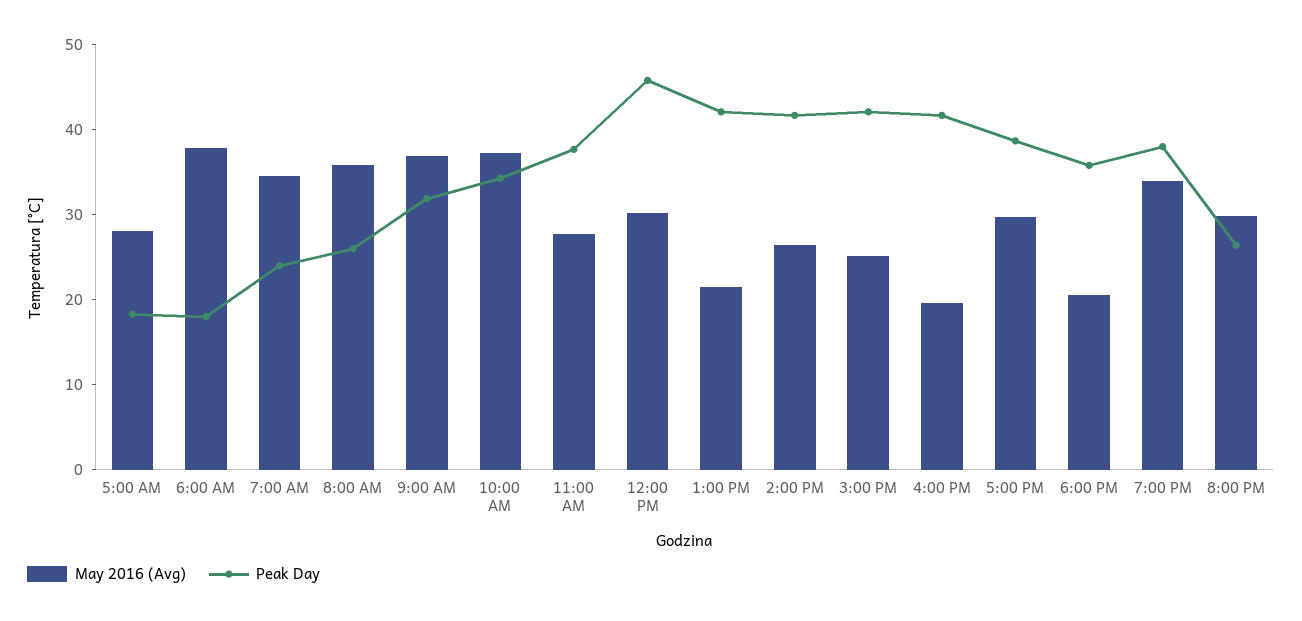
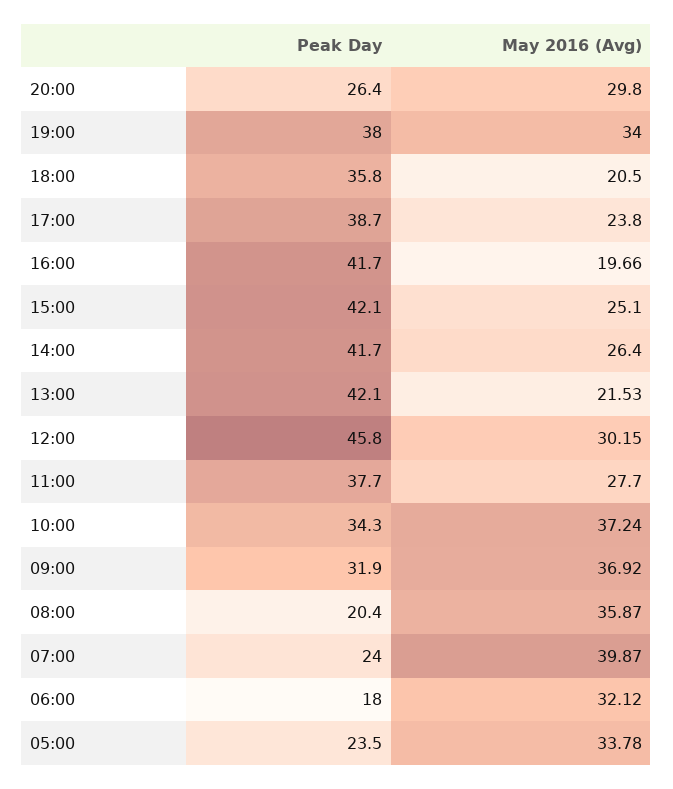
  {
    "May 2016 (Avg)": {
-     "5:00 AM": 28,
+     "5:00 AM": 33.78,
-     "6:00 AM": 38,
+     "6:00 AM": 32.12,
-     "7:00 AM": 34,
+     "7:00 AM": 39.87,
      "8:00 AM": 35.87,
      "9:00 AM": 36.92,
      "10:00 AM": 37.24,
      "11:00 AM": 27.7,
      "12:00 PM": 30.15,
      "1:00 PM": 21.53,
      "2:00 PM": 26.4,
      "3:00 PM": 25.1,
      "4:00 PM": 19.66,
-     "5:00 PM": 30,
+     "5:00 PM": 23.8,
      "6:00 PM": 20.5,
      "7:00 PM": 34,
      "8:00 PM": 29.8
    },
    "Peak Day": {
-     "5:00 AM": 18,
+     "5:00 AM": 23.5,
      "6:00 AM": 18,
      "7:00 AM": 24,
-     "8:00 AM": 26,
+     "8:00 AM": 20.4,
      "9:00 AM": 31.9,
      "10:00 AM": 34.3,
      "11:00 AM": 37.7,
      "12:00 PM": 45.8,
      "1:00 PM": 42.1,
      "2:00 PM": 41.7,
      "3:00 PM": 42.1,
      "4:00 PM": 41.7,
      "5:00 PM": 38.7,
      "6:00 PM": 35.8,
      "7:00 PM": 38,
      "8:00 PM": 26.4
    }
  }

